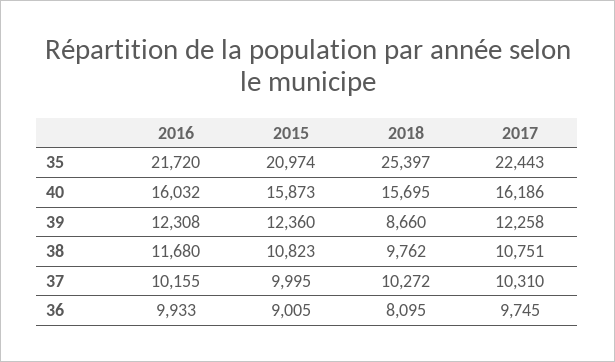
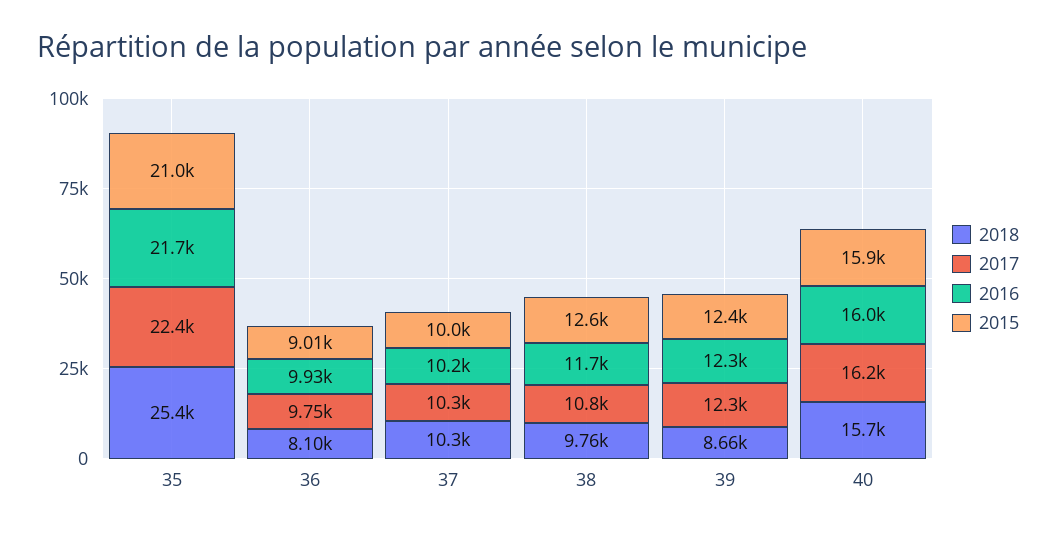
  {
    "2016": {
      "35": 21720,
      "40": 16032,
      "39": 12308,
      "38": 11680,
      "37": 10155,
      "36": 9933
    },
    "2015": {
      "35": 20974,
      "40": 15873,
      "39": 12360,
-     "38": 10823,
+     "38": 12600,
      "37": 9995,
      "36": 9005
    },
    "2018": {
      "35": 25397,
      "40": 15695,
      "39": 8660,
      "38": 9762,
      "37": 10272,
      "36": 8095
    },
    "2017": {
      "35": 22443,
      "40": 16186,
      "39": 12258,
      "38": 10751,
      "37": 10310,
      "36": 9745
    }
  }

